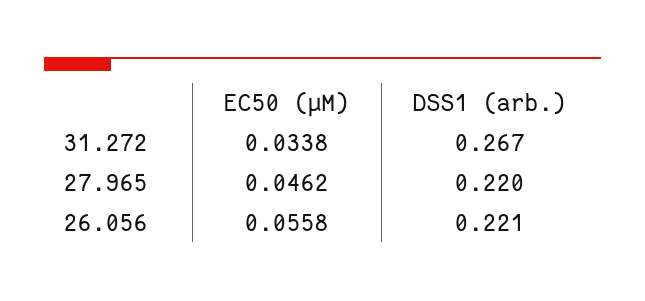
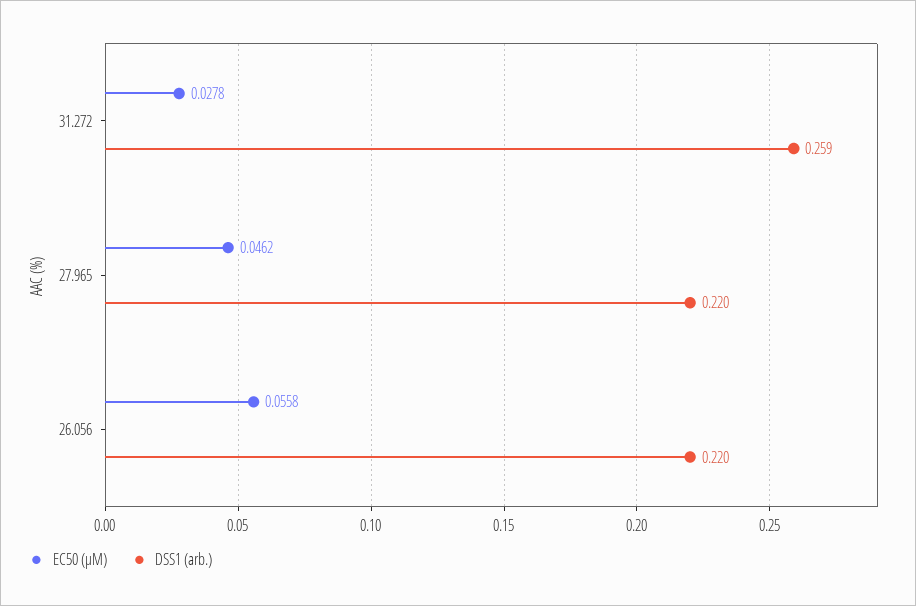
  {
    "EC50 (µM)": {
-     "31.272": 0.0338,
+     "31.272": 0.0278,
      "27.965": 0.0462,
      "26.056": 0.0558
    },
    "DSS1 (arb.)": {
-     "31.272": 0.267,
+     "31.272": 0.259,
      "27.965": 0.22,
-     "26.056": 0.221
+     "26.056": 0.22
    }
  }

